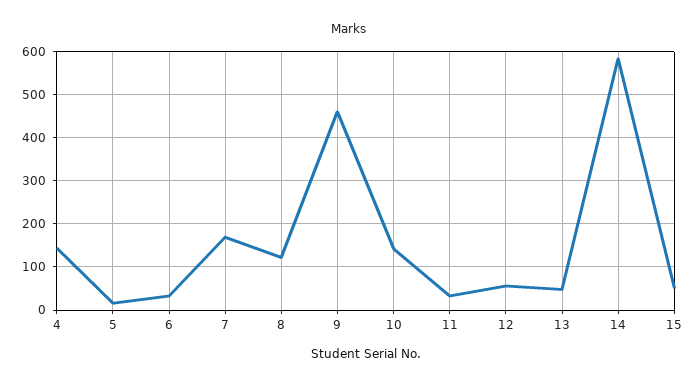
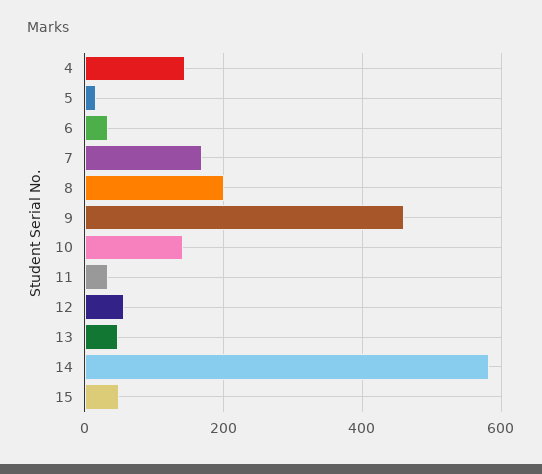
  {
    "4": 140,
    "5": 20,
    "6": 40,
    "7": 160,
-   "8": 120,
+   "8": 200,
    "9": 460,
    "10": 140,
    "11": 40,
    "12": 60,
    "13": 40,
    "14": 580,
    "15": 60
  }

